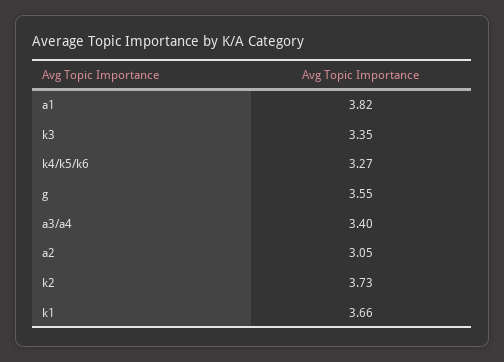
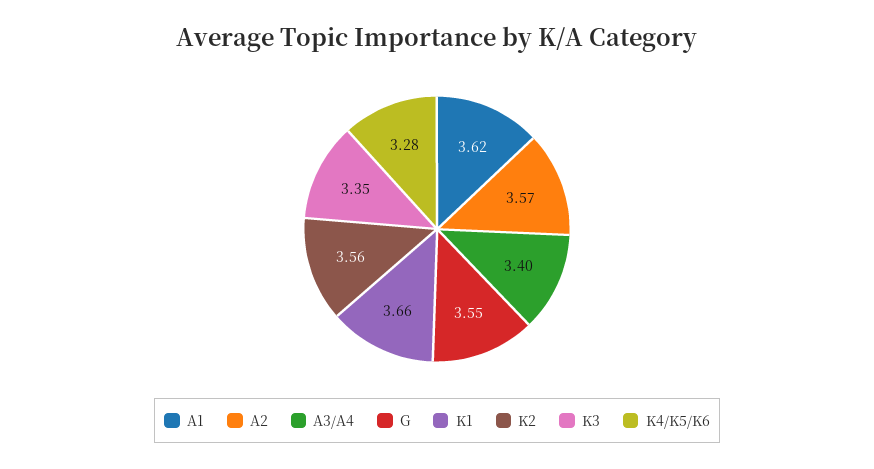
  {
-   "a1": 3.82,
+   "a1": 3.62,
    "k3": 3.35,
-   "k4/k5/k6": 3.27,
+   "k4/k5/k6": 3.28,
    "g": 3.55,
    "a3/a4": 3.4,
-   "a2": 3.05,
+   "a2": 3.57,
-   "k2": 3.73,
+   "k2": 3.56,
    "k1": 3.66
  }

